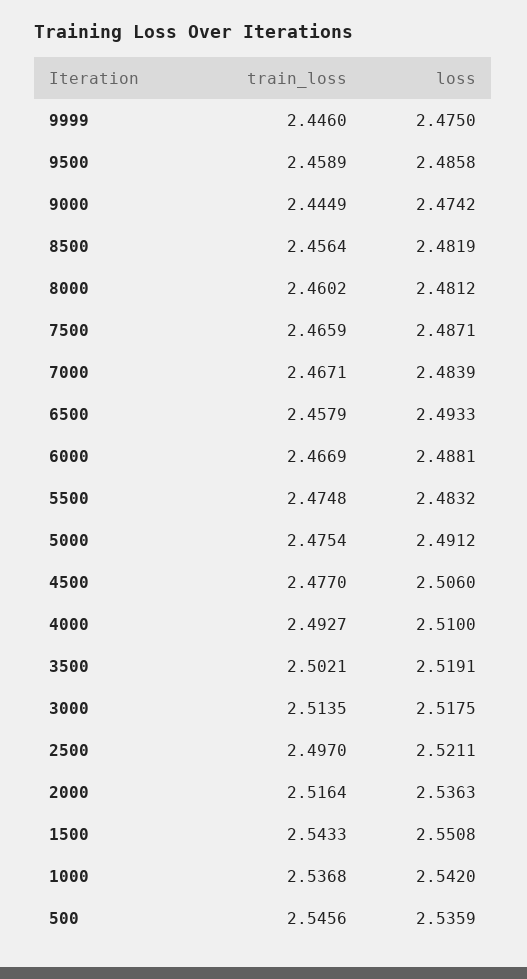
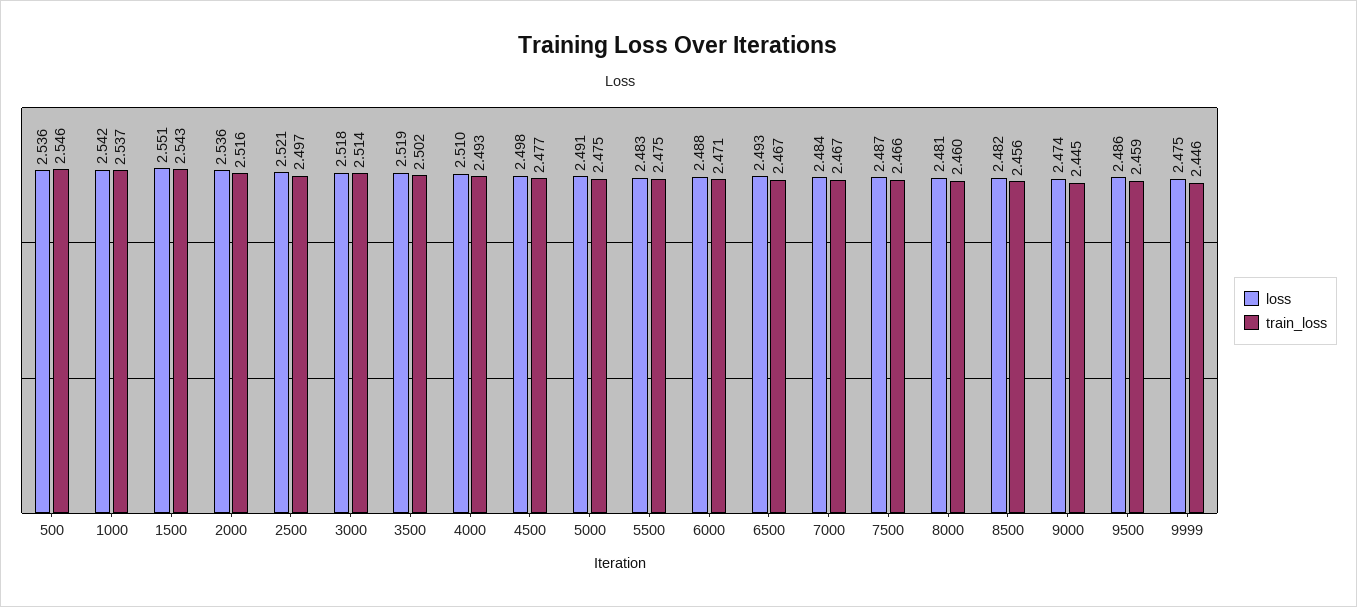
  {
    "train_loss": {
      "9999": 2.446,
      "9500": 2.4589,
      "9000": 2.4449,
      "8500": 2.4564,
      "8000": 2.4602,
      "7500": 2.4659,
      "7000": 2.4671,
-     "6500": 2.4579,
+     "6500": 2.467,
-     "6000": 2.4669,
+     "6000": 2.471,
      "5500": 2.4748,
      "5000": 2.4754,
      "4500": 2.477,
      "4000": 2.4927,
      "3500": 2.5021,
      "3000": 2.5135,
      "2500": 2.497,
      "2000": 2.5164,
      "1500": 2.5433,
      "1000": 2.5368,
      "500": 2.5456
    },
    "loss": {
      "9999": 2.475,
      "9500": 2.4858,
      "9000": 2.4742,
      "8500": 2.4819,
      "8000": 2.4812,
      "7500": 2.4871,
      "7000": 2.4839,
      "6500": 2.4933,
      "6000": 2.4881,
      "5500": 2.4832,
      "5000": 2.4912,
-     "4500": 2.506,
+     "4500": 2.498,
      "4000": 2.51,
      "3500": 2.5191,
      "3000": 2.5175,
      "2500": 2.5211,
      "2000": 2.5363,
      "1500": 2.5508,
      "1000": 2.542,
      "500": 2.5359
    }
  }

